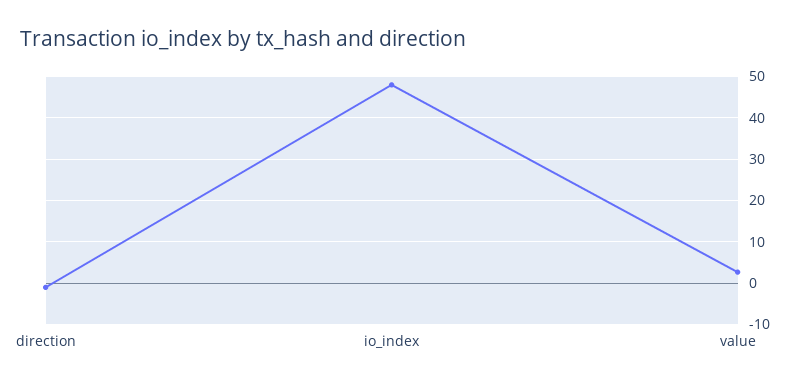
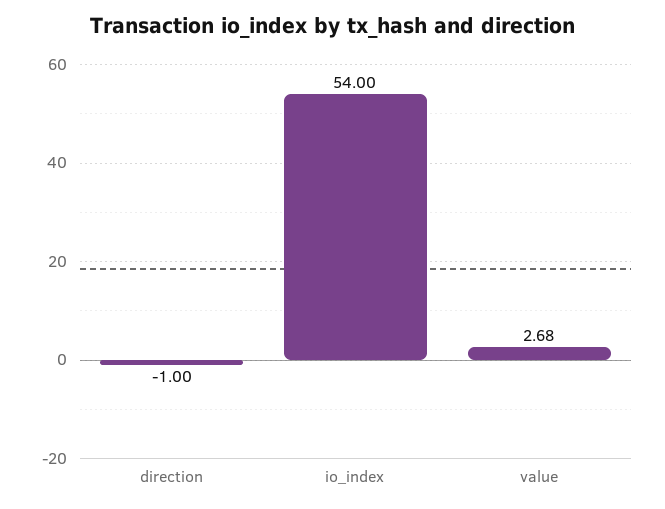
  {
    "direction": -1,
-   "io_index": 48,
+   "io_index": 54,
    "value": 2.68
  }

